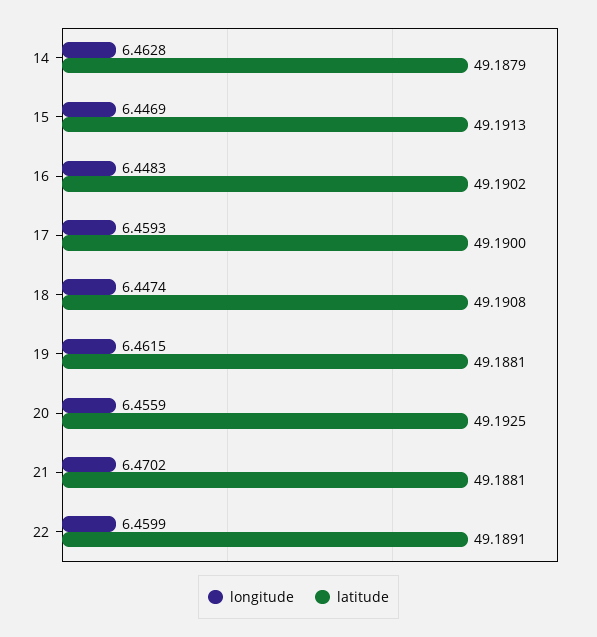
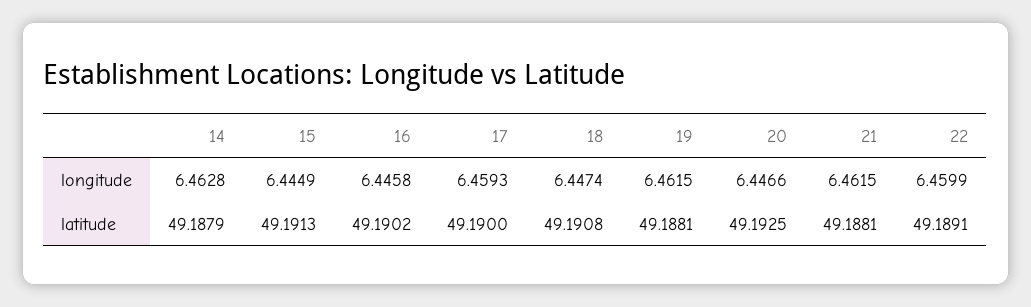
  {
    "longitude": {
      "14": 6.4628,
-     "15": 6.4469,
+     "15": 6.4449,
-     "16": 6.4483,
+     "16": 6.4458,
      "17": 6.4593,
      "18": 6.4474,
      "19": 6.4615,
-     "20": 6.4559,
+     "20": 6.4466,
-     "21": 6.4702,
+     "21": 6.4615,
      "22": 6.4599
    },
    "latitude": {
      "14": 49.1879,
      "15": 49.1913,
      "16": 49.1902,
      "17": 49.19,
      "18": 49.1908,
      "19": 49.1881,
      "20": 49.1925,
      "21": 49.1881,
      "22": 49.1891
    }
  }

